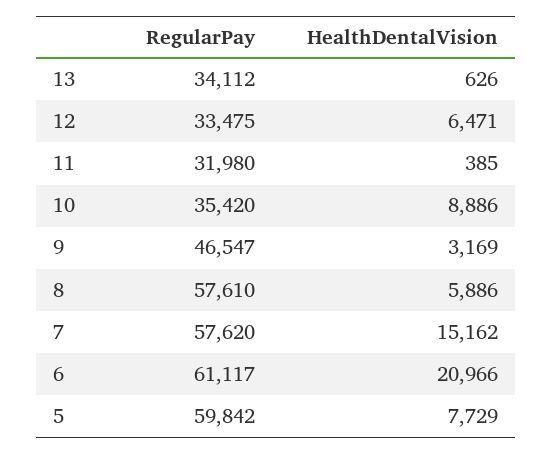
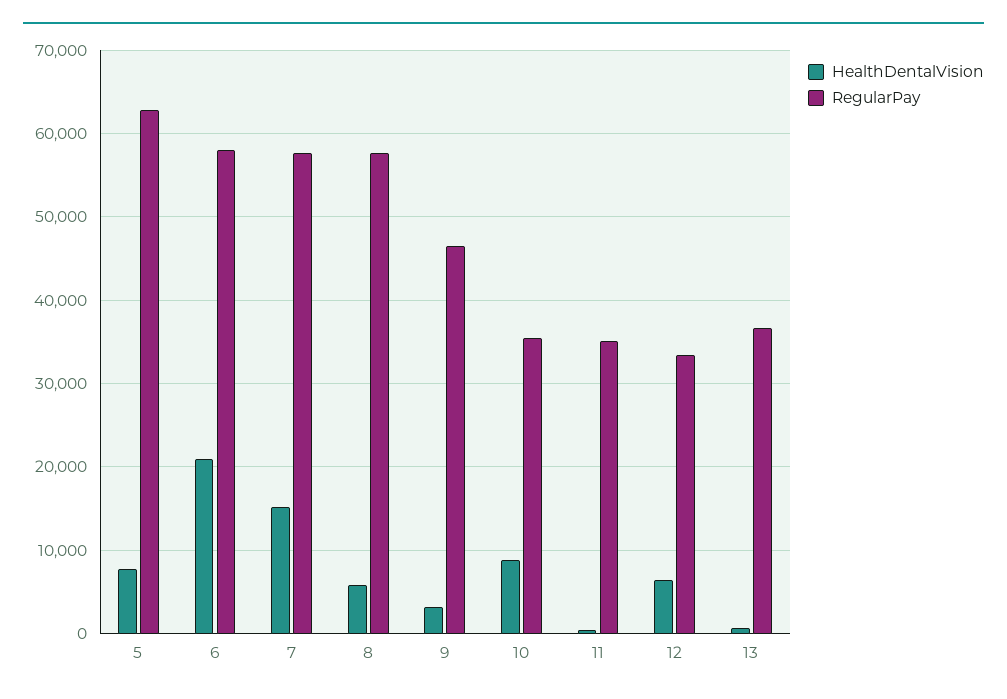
  {
    "RegularPay": {
-     "13": 34112,
+     "13": 37000,
      "12": 33475,
-     "11": 31980,
+     "11": 35000,
      "10": 35420,
      "9": 46547,
      "8": 57610,
      "7": 57620,
-     "6": 61117,
+     "6": 58000,
-     "5": 59842
+     "5": 63000
    },
    "HealthDentalVision": {
      "13": 626,
      "12": 6471,
      "11": 385,
      "10": 8886,
      "9": 3169,
      "8": 5886,
      "7": 15162,
      "6": 20966,
      "5": 7729
    }
  }

